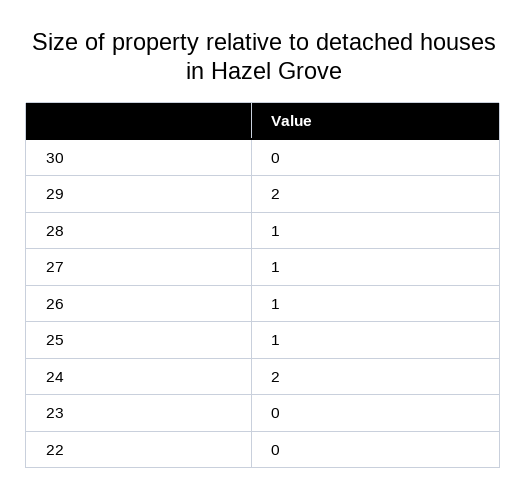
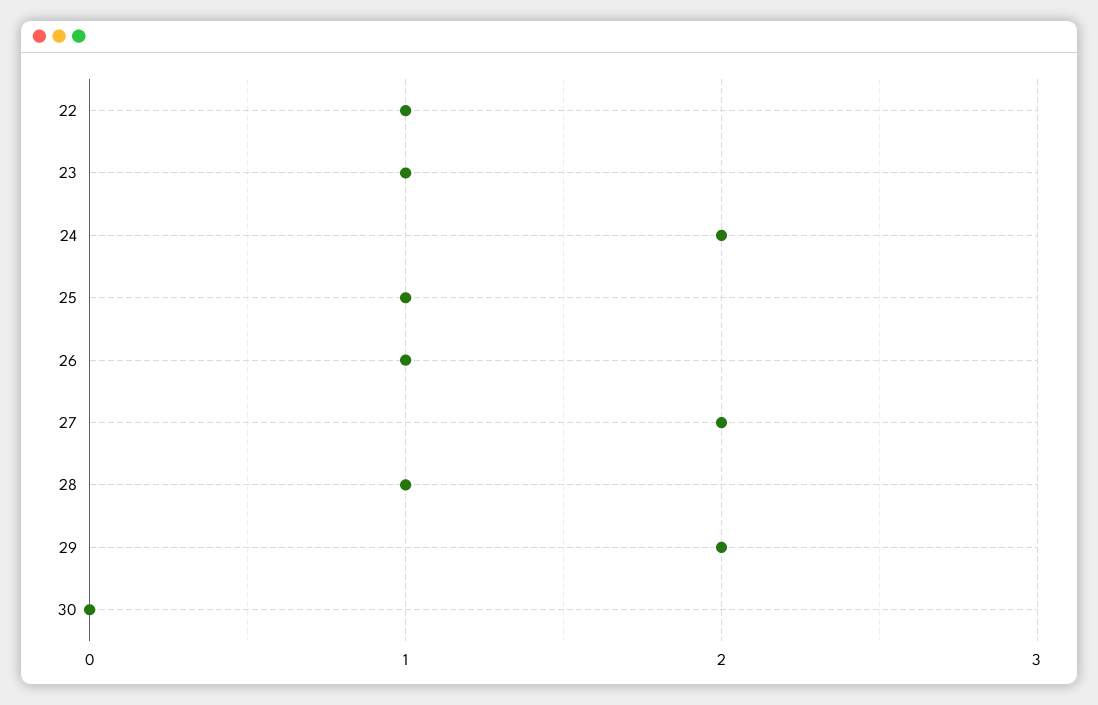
  {
    "30": 0,
    "29": 2,
    "28": 1,
-   "27": 1,
+   "27": 2,
    "26": 1,
    "25": 1,
    "24": 2,
-   "23": 0,
+   "23": 1,
-   "22": 0
+   "22": 1
  }

